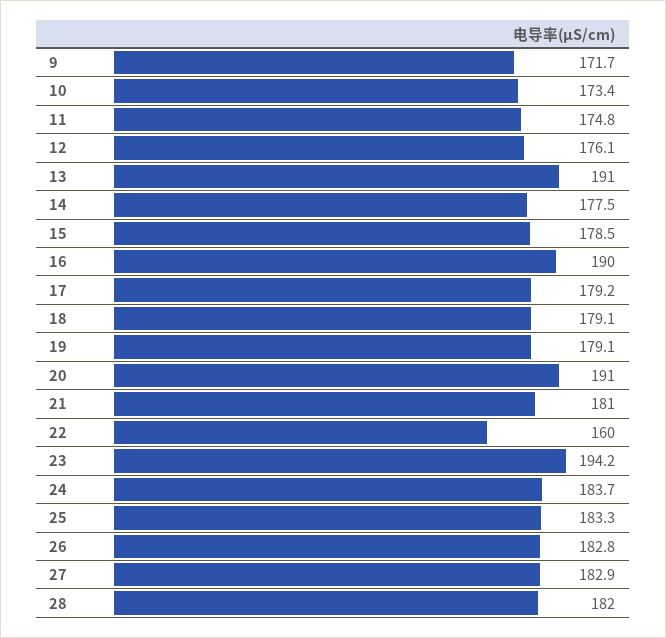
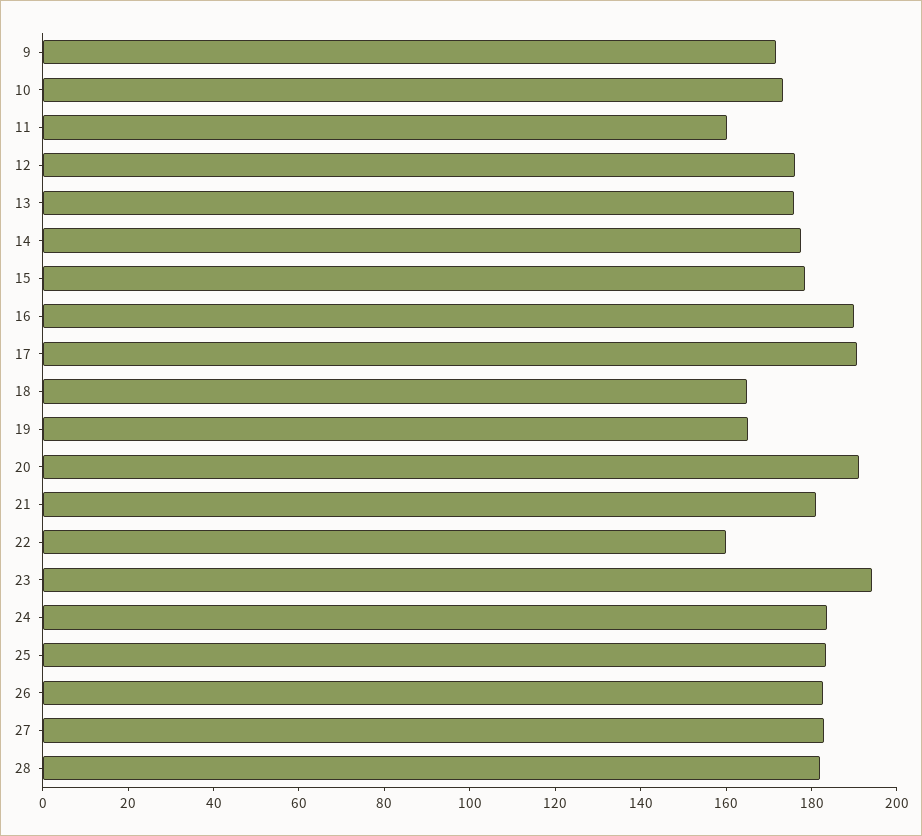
  {
    "9": 171.7,
    "10": 173.4,
-   "11": 174.8,
+   "11": 160,
    "12": 176.1,
-   "13": 191,
+   "13": 175,
    "14": 177.5,
    "15": 178.5,
    "16": 190,
-   "17": 179.2,
+   "17": 190,
-   "18": 179.1,
+   "18": 165,
-   "19": 179.1,
+   "19": 165,
    "20": 191,
    "21": 181,
    "22": 160,
    "23": 194.2,
    "24": 183.7,
    "25": 183.3,
    "26": 182.8,
    "27": 182.9,
    "28": 182
  }

